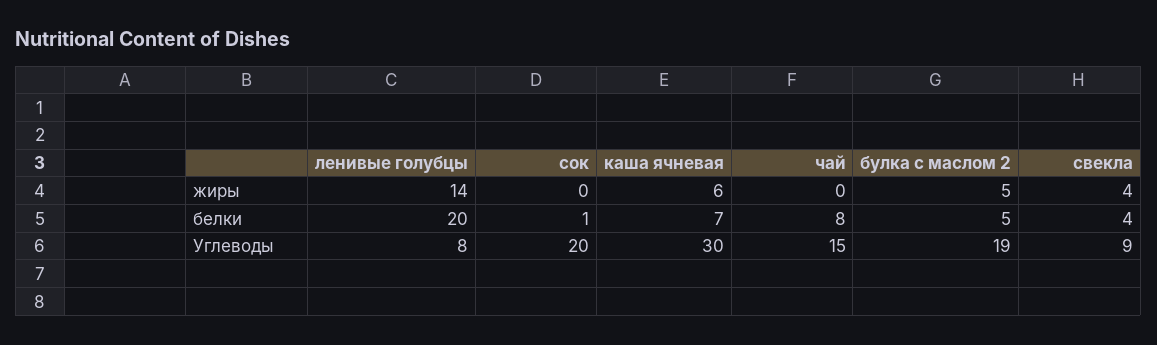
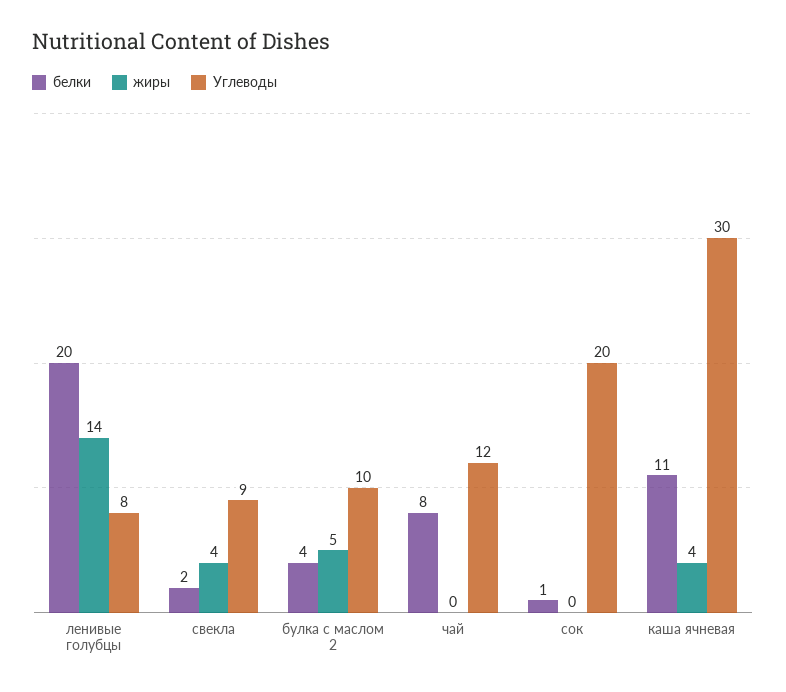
  {
    "жиры": {
      "ленивые голубцы": 14,
      "сок": 0,
-     "каша ячневая": 6,
+     "каша ячневая": 4,
      "чай": 0,
      "булка с маслом 2": 5,
      "свекла": 4
    },
    "белки": {
      "ленивые голубцы": 20,
      "сок": 1,
-     "каша ячневая": 7,
+     "каша ячневая": 11,
      "чай": 8,
-     "булка с маслом 2": 5,
+     "булка с маслом 2": 4,
-     "свекла": 4
+     "свекла": 2
    },
    "Углеводы": {
      "ленивые голубцы": 8,
      "сок": 20,
      "каша ячневая": 30,
-     "чай": 15,
+     "чай": 12,
-     "булка с маслом 2": 19,
+     "булка с маслом 2": 10,
      "свекла": 9
    }
  }

